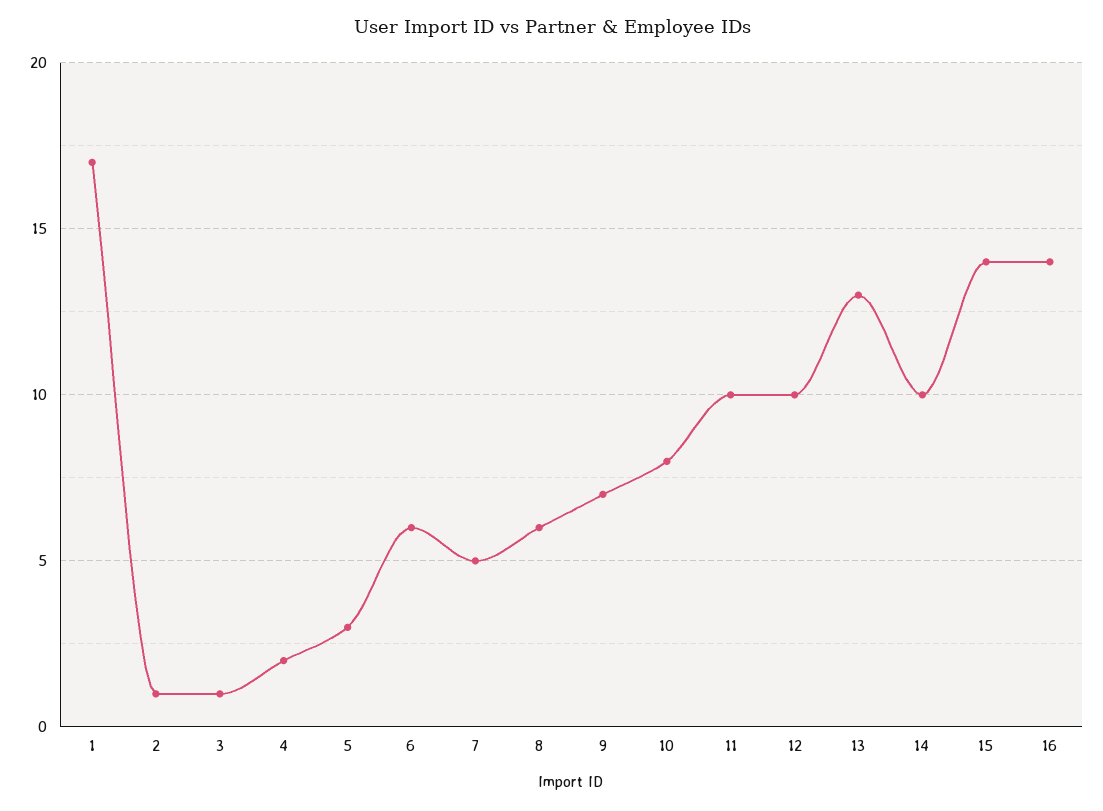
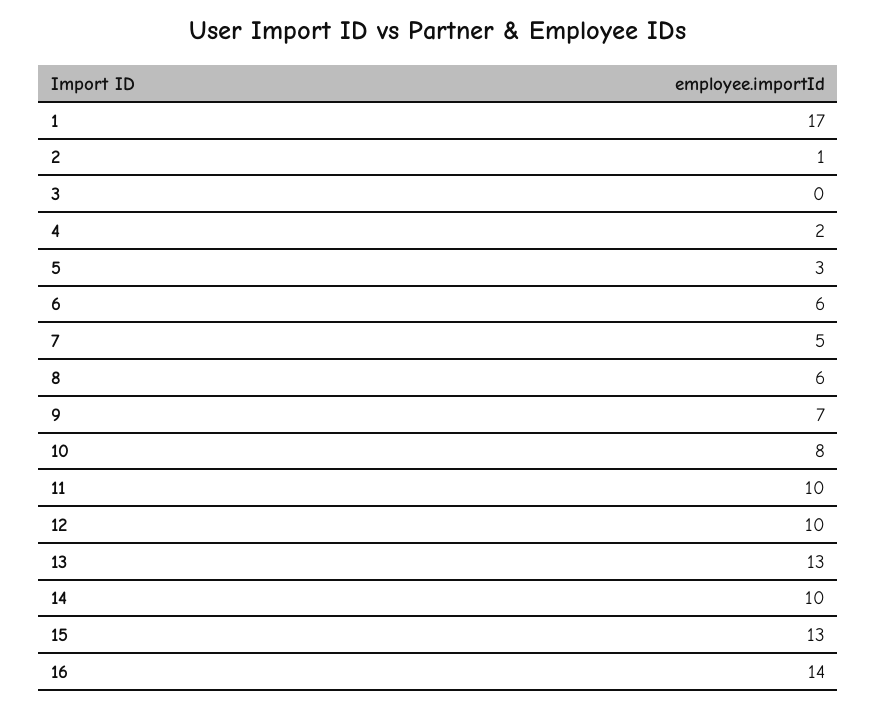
  {
    "1": 17,
    "2": 1,
-   "3": 1,
+   "3": 0,
    "4": 2,
    "5": 3,
    "6": 6,
    "7": 5,
    "8": 6,
    "9": 7,
    "10": 8,
    "11": 10,
    "12": 10,
    "13": 13,
    "14": 10,
-   "15": 14,
+   "15": 13,
    "16": 14
  }

